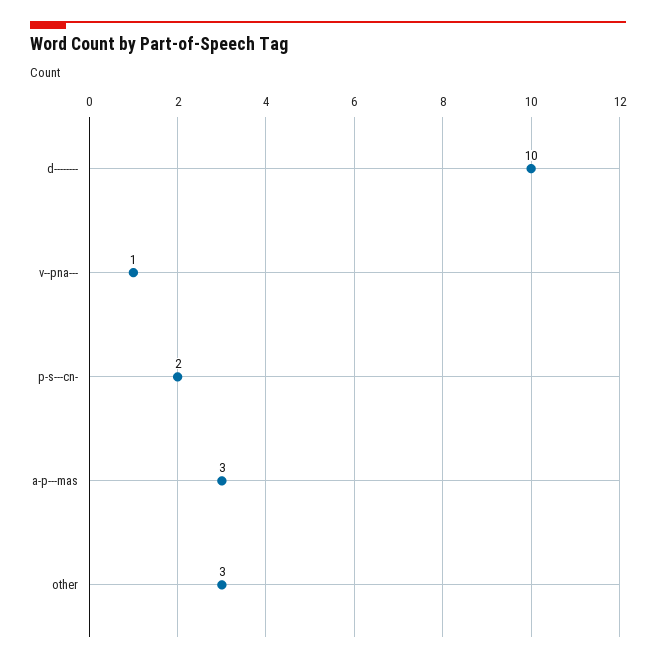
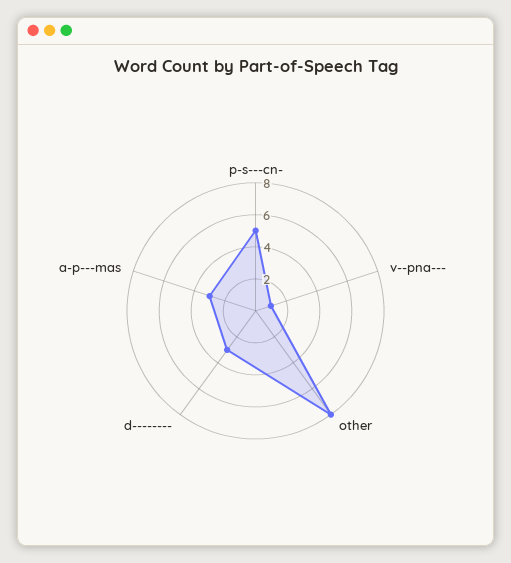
  {
-   "d--------": 10,
+   "d--------": 3,
    "v--pna---": 1,
-   "p-s---cn-": 2,
+   "p-s---cn-": 5,
    "a-p---mas": 3,
-   "other": 3
+   "other": 8
  }

